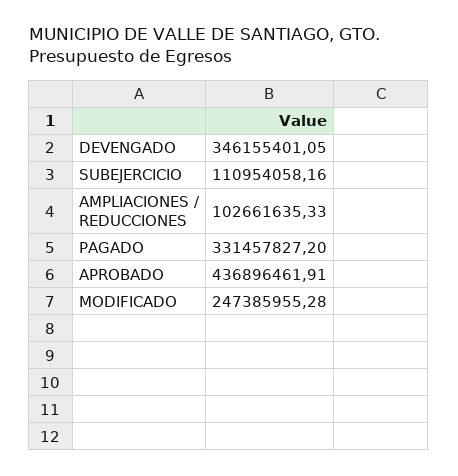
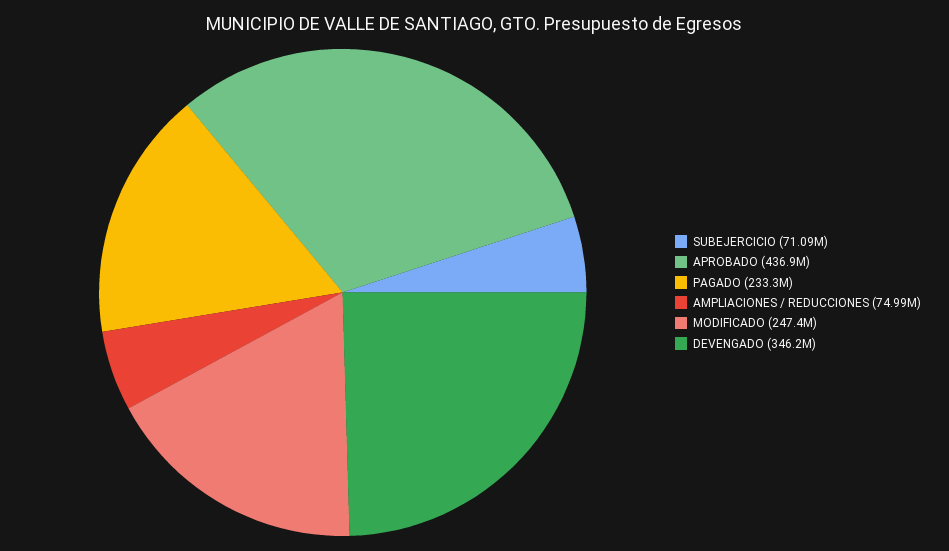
  {
    "DEVENGADO": 346155401.05,
-   "SUBEJERCICIO": 110954058.16,
+   "SUBEJERCICIO": 71090000,
-   "AMPLIACIONES / REDUCCIONES": 102661635.33,
+   "AMPLIACIONES / REDUCCIONES": 74990000,
-   "PAGADO": 331457827.2,
+   "PAGADO": 233300000,
    "APROBADO": 436896461.91,
    "MODIFICADO": 247385955.28
  }

